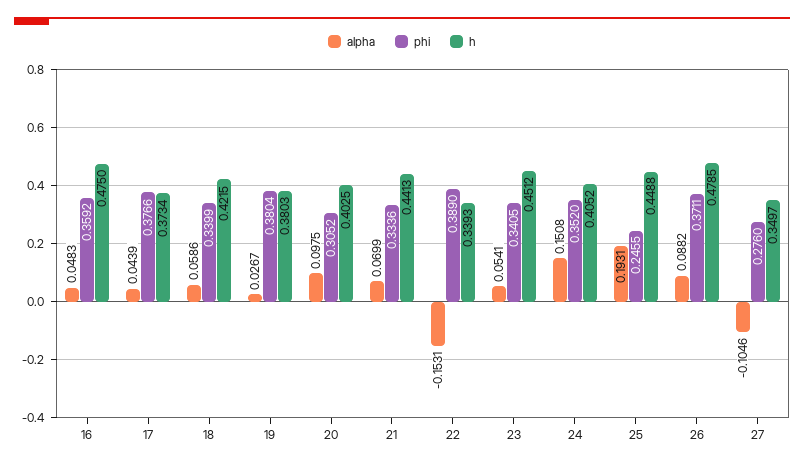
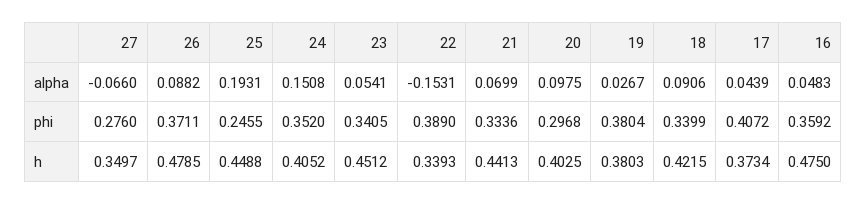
  {
    "alpha": {
      "16": 0.0483,
      "17": 0.0439,
-     "18": 0.0586,
+     "18": 0.0906,
      "19": 0.0267,
      "20": 0.0975,
      "21": 0.0699,
      "22": -0.1531,
      "23": 0.0541,
      "24": 0.1508,
      "25": 0.1931,
      "26": 0.0882,
-     "27": -0.1046
+     "27": -0.066
    },
    "phi": {
      "16": 0.3592,
-     "17": 0.3766,
+     "17": 0.4072,
      "18": 0.3399,
      "19": 0.3804,
-     "20": 0.3052,
+     "20": 0.2968,
      "21": 0.3336,
      "22": 0.389,
      "23": 0.3405,
      "24": 0.352,
      "25": 0.2455,
      "26": 0.3711,
      "27": 0.276
    },
    "h": {
      "16": 0.475,
      "17": 0.3734,
      "18": 0.4215,
      "19": 0.3803,
      "20": 0.4025,
      "21": 0.4413,
      "22": 0.3393,
      "23": 0.4512,
      "24": 0.4052,
      "25": 0.4488,
      "26": 0.4785,
      "27": 0.3497
    }
  }

